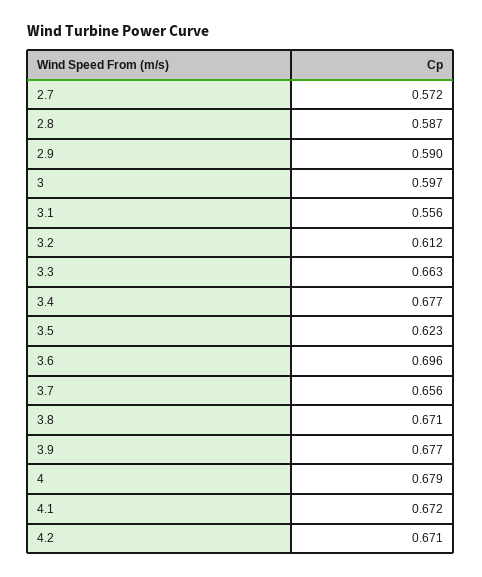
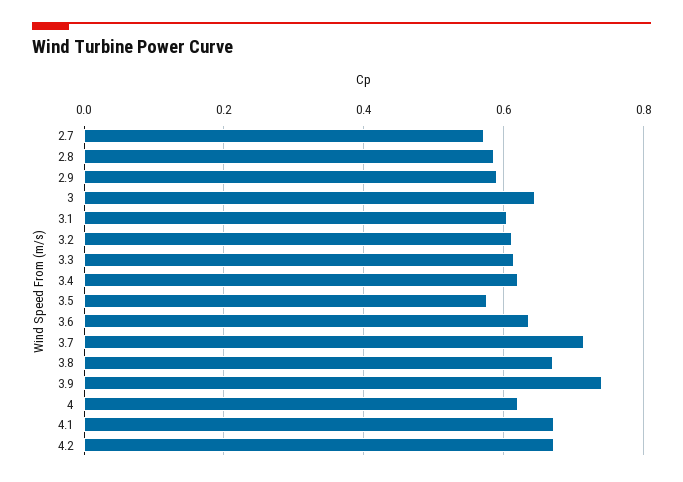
  {
    "2.7": 0.572,
    "2.8": 0.587,
    "2.9": 0.59,
-   "3": 0.597,
+   "3": 0.64,
-   "3.1": 0.556,
+   "3.1": 0.6,
    "3.2": 0.612,
-   "3.3": 0.663,
+   "3.3": 0.62,
-   "3.4": 0.677,
+   "3.4": 0.62,
-   "3.5": 0.623,
+   "3.5": 0.58,
-   "3.6": 0.696,
+   "3.6": 0.64,
-   "3.7": 0.656,
+   "3.7": 0.72,
    "3.8": 0.671,
-   "3.9": 0.677,
+   "3.9": 0.74,
-   "4": 0.679,
+   "4": 0.62,
    "4.1": 0.672,
    "4.2": 0.671
  }

